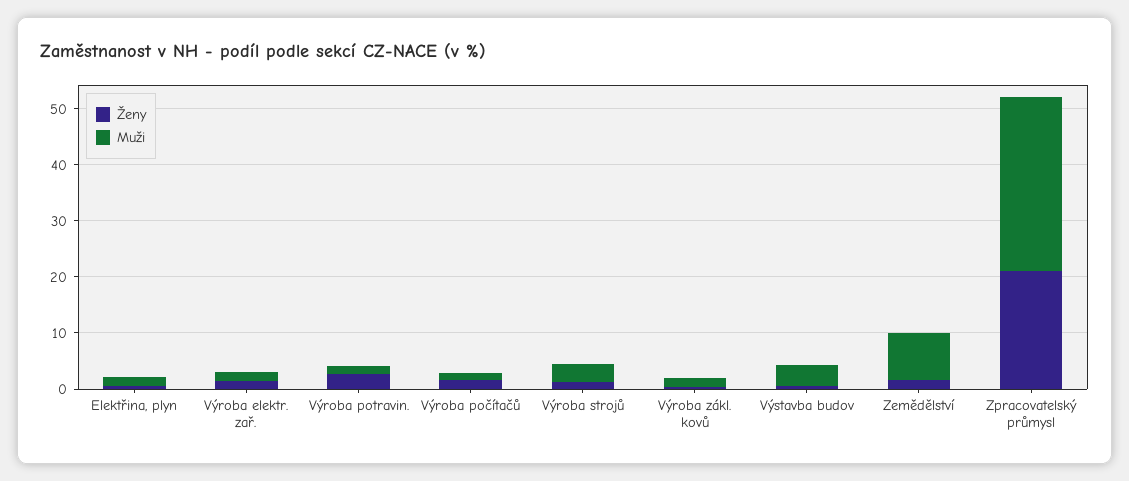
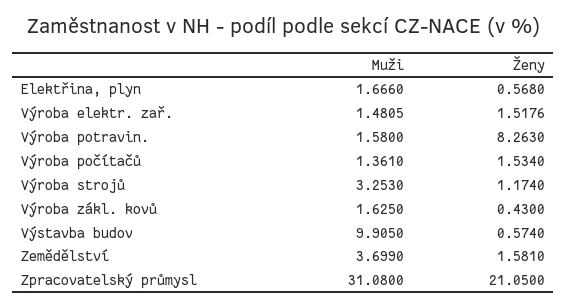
  {
    "Ženy": {
      "Elektřina, plyn": 0.568,
      "Výroba elektr. zař.": 1.5176,
-     "Výroba potravin.": 2,
+     "Výroba potravin.": 8.263,
      "Výroba počítačů": 1.534,
      "Výroba strojů": 1.174,
      "Výroba zákl. kovů": 0.43,
      "Výstavba budov": 0.574,
      "Zemědělství": 1.581,
      "Zpracovatelský průmysl": 21.05
    },
    "Muži": {
      "Elektřina, plyn": 1.666,
      "Výroba elektr. zař.": 1.4805,
      "Výroba potravin.": 1.58,
      "Výroba počítačů": 1.361,
      "Výroba strojů": 3.253,
      "Výroba zákl. kovů": 1.625,
-     "Výstavba budov": 4,
+     "Výstavba budov": 9.905,
-     "Zemědělství": 8,
+     "Zemědělství": 3.699,
      "Zpracovatelský průmysl": 31.08
    }
  }

